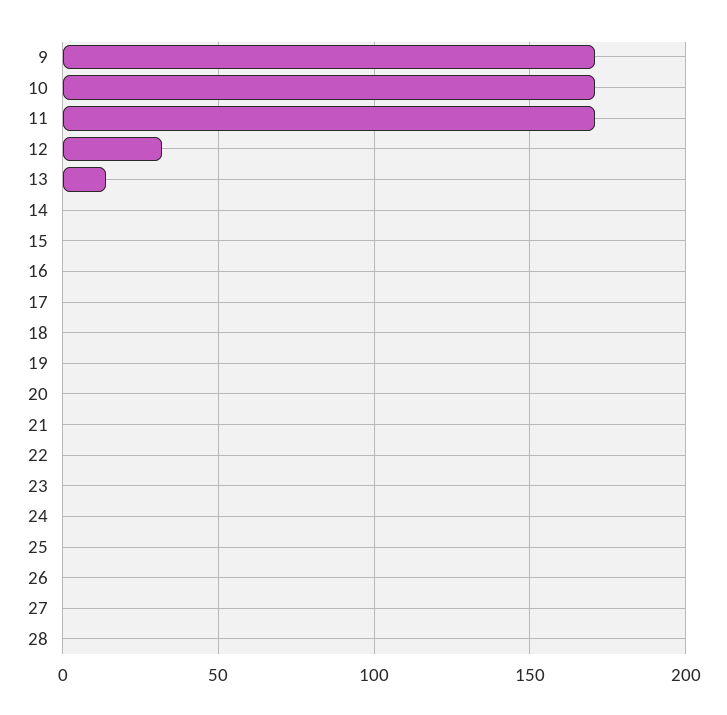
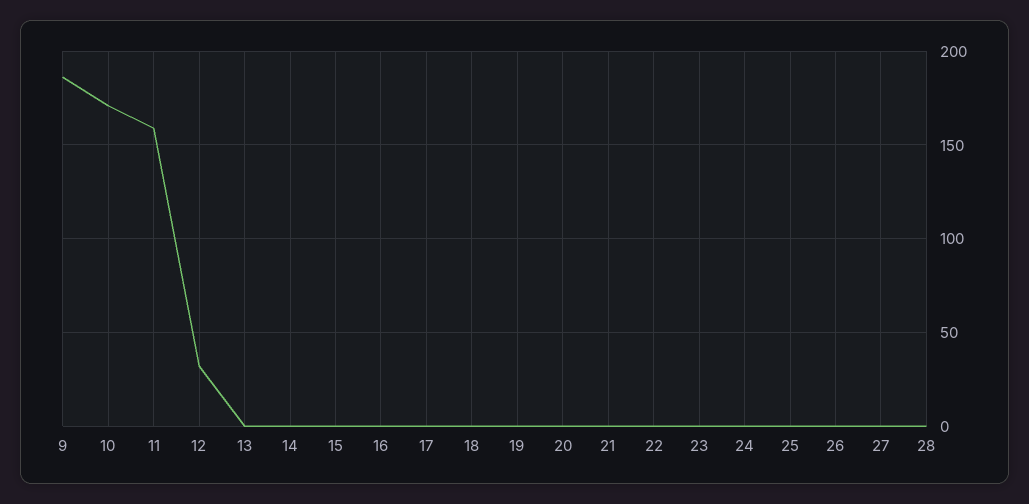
  {
-   "9": 170,
+   "9": 185,
    "10": 170,
-   "11": 170,
+   "11": 160,
    "12": 30,
-   "13": 15,
+   "13": 0,
    "14": 0,
    "15": 0,
    "16": 0,
    "17": 0,
    "18": 0,
    "19": 0,
    "20": 0,
    "21": 0,
    "22": 0,
    "23": 0,
    "24": 0,
    "25": 0,
    "26": 0,
    "27": 0,
    "28": 0
  }

